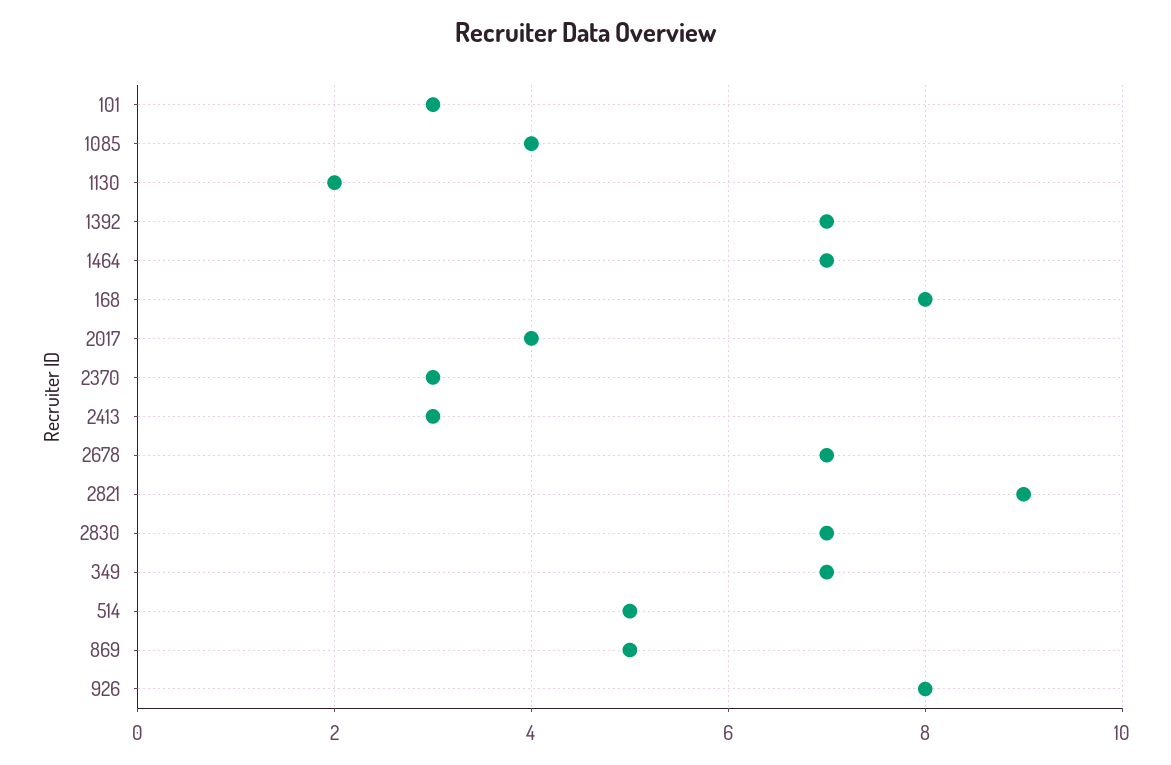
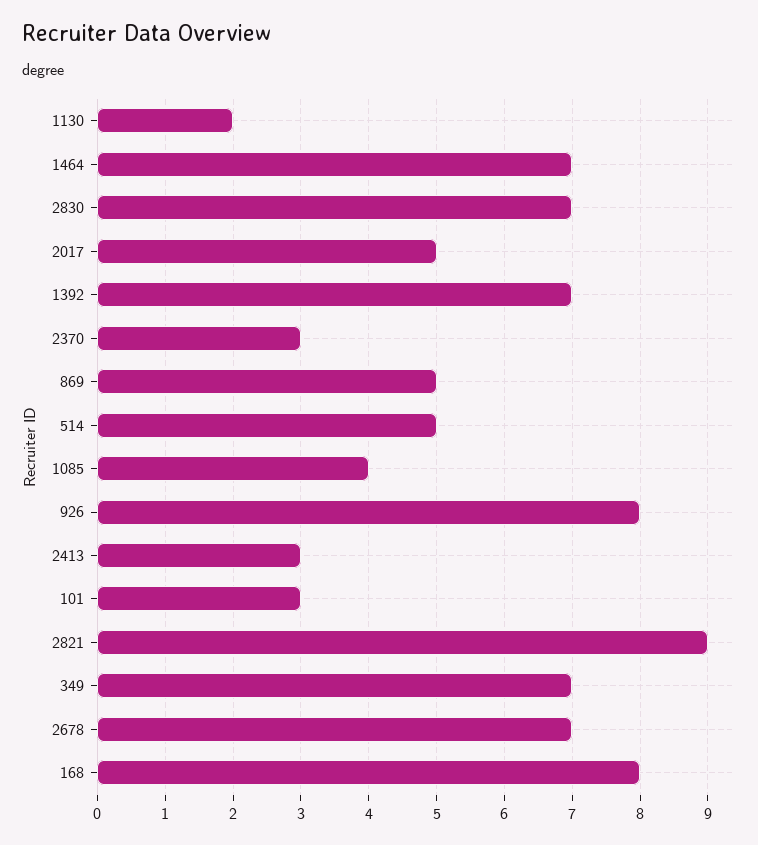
  {
    "101": 3,
    "1085": 4,
    "1130": 2,
    "1392": 7,
    "1464": 7,
    "168": 8,
-   "2017": 4,
+   "2017": 5,
    "2370": 3,
    "2413": 3,
    "2678": 7,
    "2821": 9,
    "2830": 7,
    "349": 7,
    "514": 5,
    "869": 5,
    "926": 8
  }

